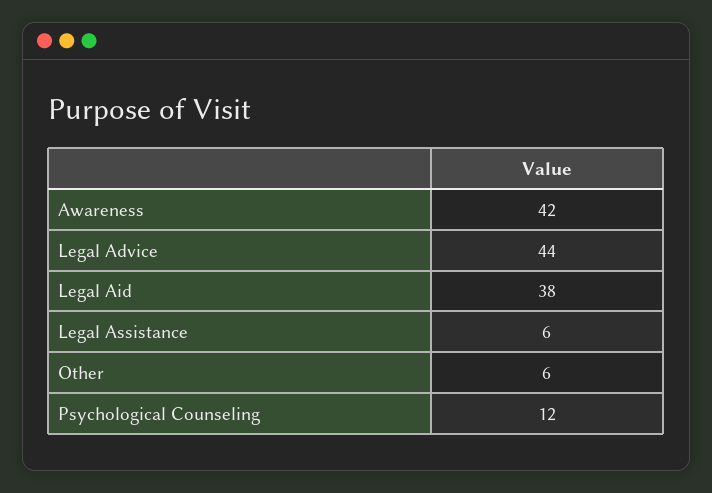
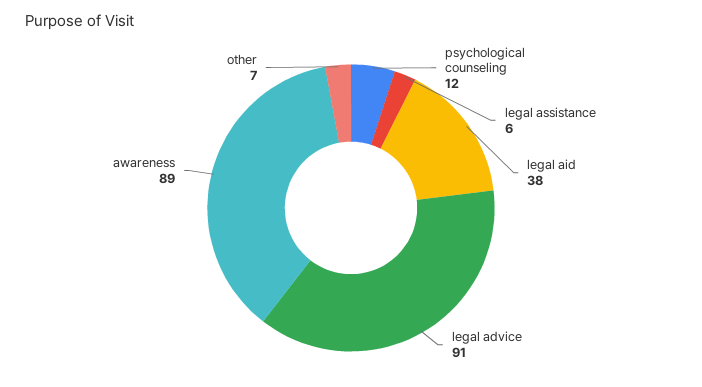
  {
-   "Awareness": 42,
+   "Awareness": 89,
-   "Legal Advice": 44,
+   "Legal Advice": 91,
    "Legal Aid": 38,
    "Legal Assistance": 6,
-   "Other": 6,
+   "Other": 7,
    "Psychological Counseling": 12
  }

